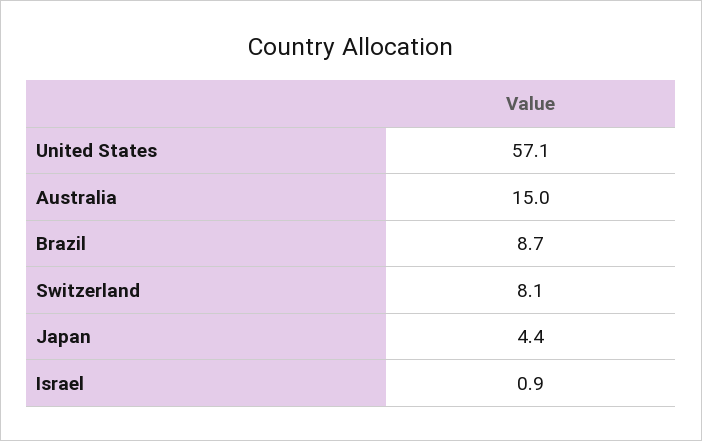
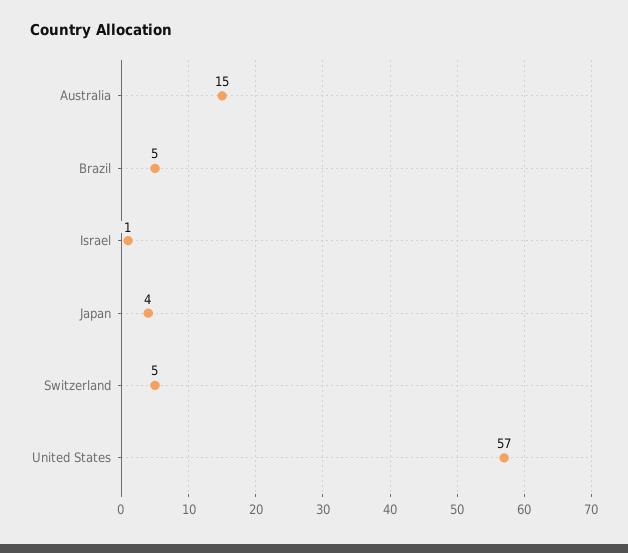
  {
    "United States": 57.1,
    "Australia": 15,
-   "Brazil": 8.7,
+   "Brazil": 5,
-   "Switzerland": 8.1,
+   "Switzerland": 5,
    "Japan": 4.4,
    "Israel": 0.9
  }

